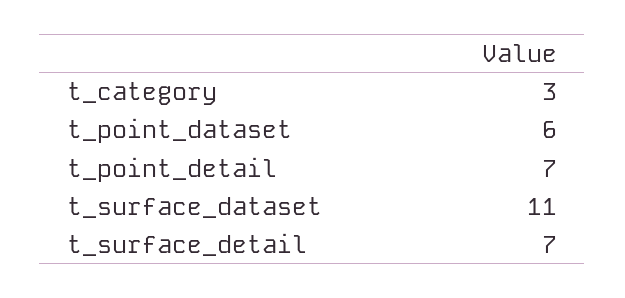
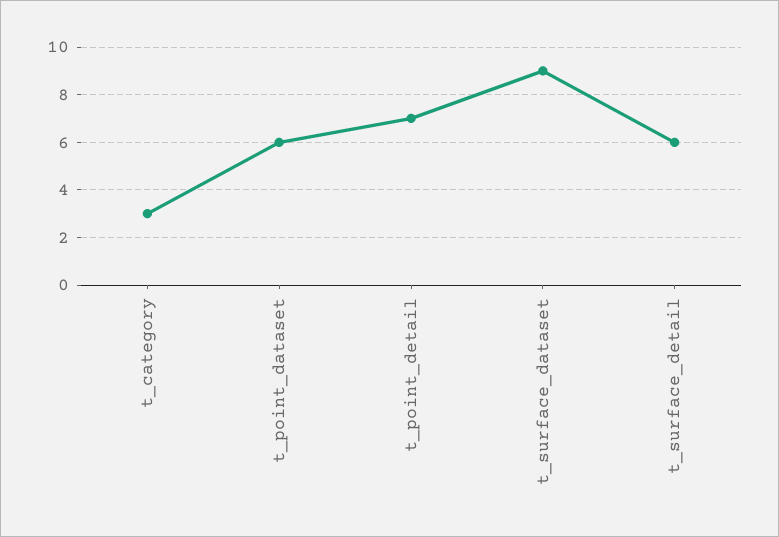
  {
    "t_category": 3,
    "t_point_dataset": 6,
    "t_point_detail": 7,
-   "t_surface_dataset": 11,
+   "t_surface_dataset": 9,
-   "t_surface_detail": 7
+   "t_surface_detail": 6
  }

